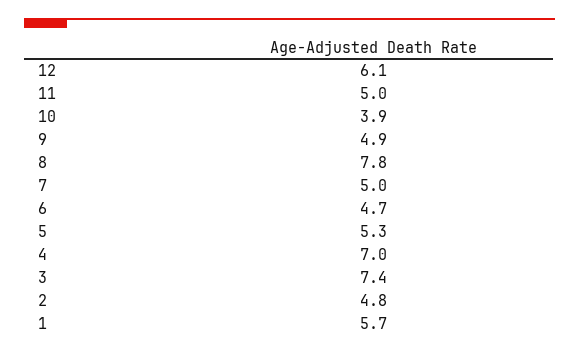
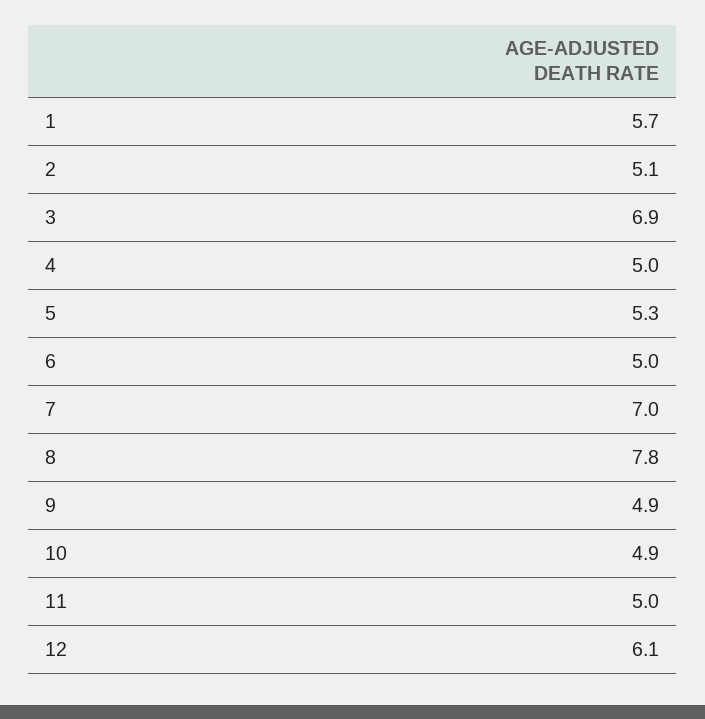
  {
    "12": 6.1,
    "11": 5,
-   "10": 3.9,
+   "10": 4.9,
    "9": 4.9,
    "8": 7.8,
-   "7": 5,
+   "7": 7,
-   "6": 4.7,
+   "6": 5,
    "5": 5.3,
-   "4": 7,
+   "4": 5,
-   "3": 7.4,
+   "3": 6.9,
-   "2": 4.8,
+   "2": 5.1,
    "1": 5.7
  }

